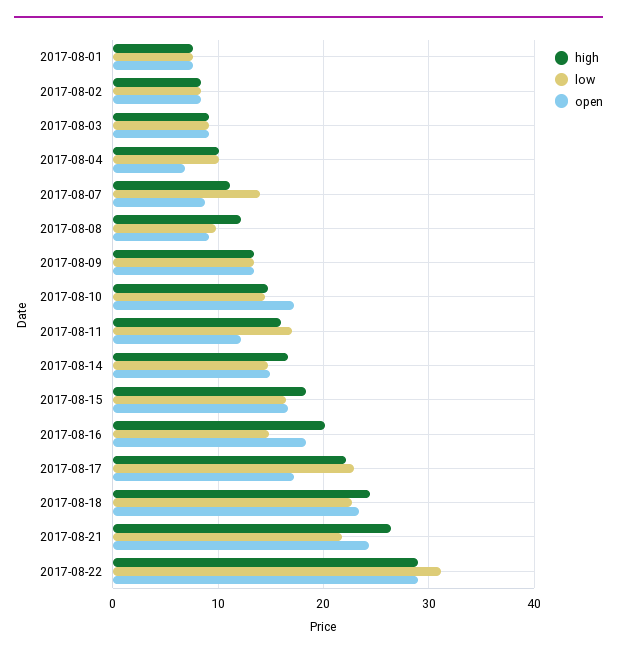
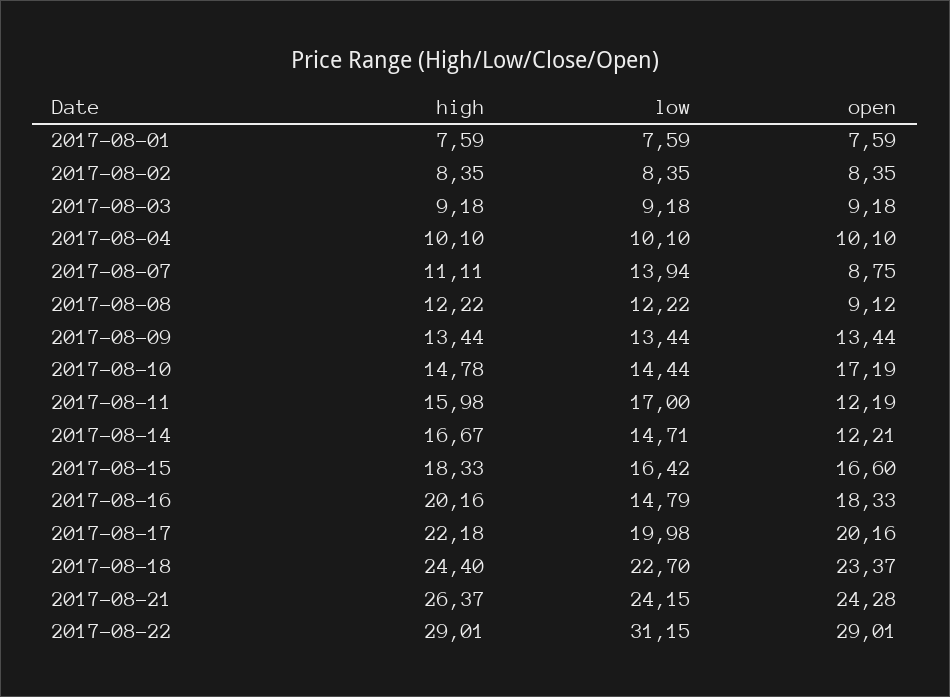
  {
    "high": {
      "2017-08-01": 7.59,
      "2017-08-02": 8.35,
      "2017-08-03": 9.18,
      "2017-08-04": 10.1,
      "2017-08-07": 11.11,
      "2017-08-08": 12.22,
      "2017-08-09": 13.44,
      "2017-08-10": 14.78,
      "2017-08-11": 15.98,
      "2017-08-14": 16.67,
      "2017-08-15": 18.33,
      "2017-08-16": 20.16,
      "2017-08-17": 22.18,
      "2017-08-18": 24.4,
      "2017-08-21": 26.37,
      "2017-08-22": 29.01
    },
    "low": {
      "2017-08-01": 7.59,
      "2017-08-02": 8.35,
      "2017-08-03": 9.18,
      "2017-08-04": 10.1,
      "2017-08-07": 13.94,
-     "2017-08-08": 10,
+     "2017-08-08": 12.22,
      "2017-08-09": 13.44,
      "2017-08-10": 14.44,
      "2017-08-11": 17,
      "2017-08-14": 14.71,
      "2017-08-15": 16.42,
      "2017-08-16": 14.79,
-     "2017-08-17": 23,
+     "2017-08-17": 19.98,
      "2017-08-18": 22.7,
-     "2017-08-21": 22,
+     "2017-08-21": 24.15,
      "2017-08-22": 31.15
    },
    "open": {
      "2017-08-01": 7.59,
      "2017-08-02": 8.35,
      "2017-08-03": 9.18,
-     "2017-08-04": 7,
+     "2017-08-04": 10.1,
      "2017-08-07": 8.75,
      "2017-08-08": 9.12,
      "2017-08-09": 13.44,
      "2017-08-10": 17.19,
      "2017-08-11": 12.19,
-     "2017-08-14": 15,
+     "2017-08-14": 12.21,
      "2017-08-15": 16.6,
      "2017-08-16": 18.33,
-     "2017-08-17": 17,
+     "2017-08-17": 20.16,
      "2017-08-18": 23.37,
      "2017-08-21": 24.28,
      "2017-08-22": 29.01
    }
  }

